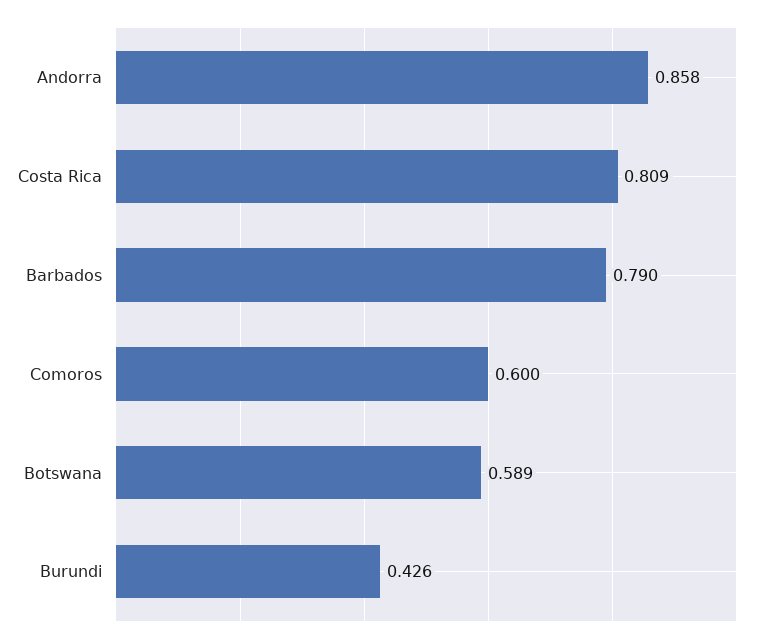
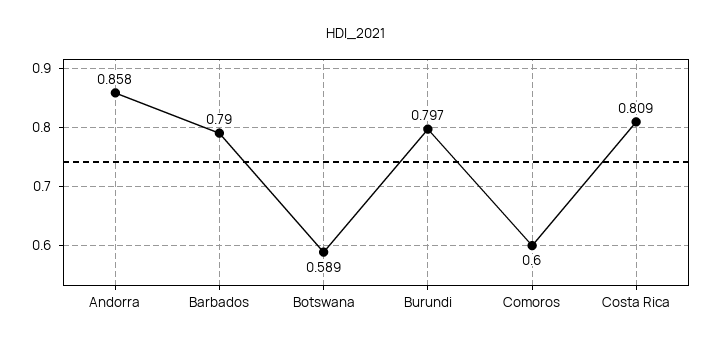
  {
    "Andorra": 0.858,
    "Costa Rica": 0.809,
    "Barbados": 0.79,
    "Comoros": 0.6,
    "Botswana": 0.589,
-   "Burundi": 0.426
+   "Burundi": 0.797
  }

